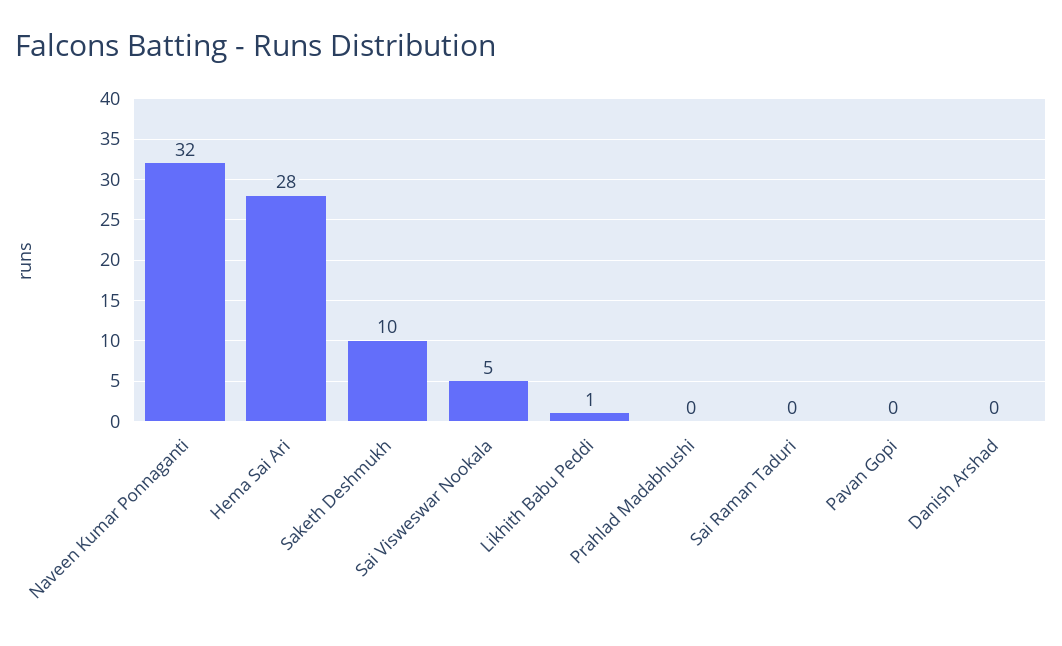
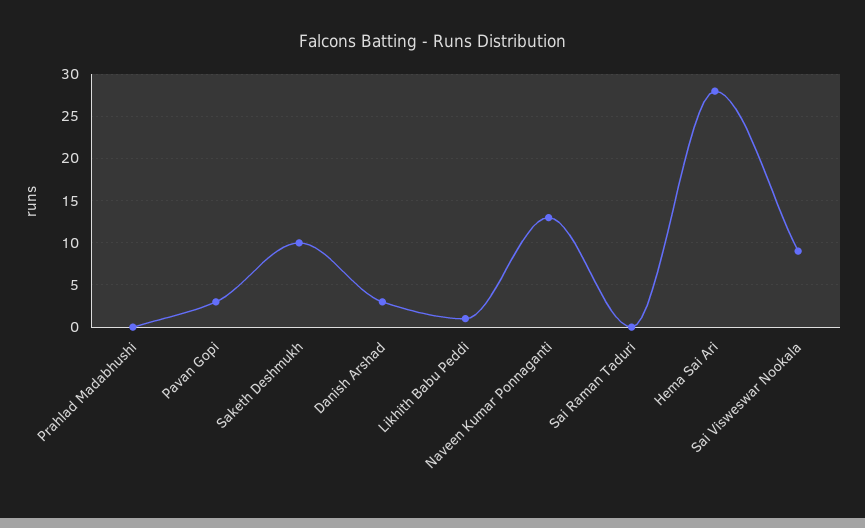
  {
-   "Naveen Kumar Ponnaganti": 32,
+   "Naveen Kumar Ponnaganti": 13,
    "Hema Sai Ari": 28,
    "Saketh Deshmukh": 10,
-   "Sai Visweswar Nookala": 5,
+   "Sai Visweswar Nookala": 9,
    "Likhith Babu Peddi": 1,
    "Prahlad Madabhushi": 0,
    "Sai Raman Taduri": 0,
-   "Pavan Gopi": 0,
+   "Pavan Gopi": 3,
-   "Danish Arshad": 0
+   "Danish Arshad": 3
  }

